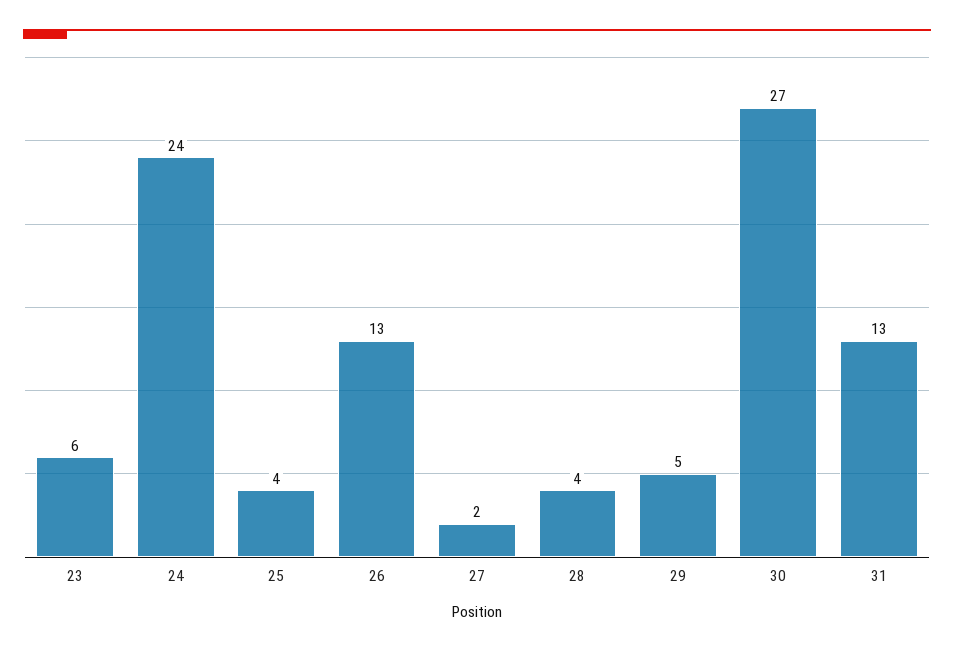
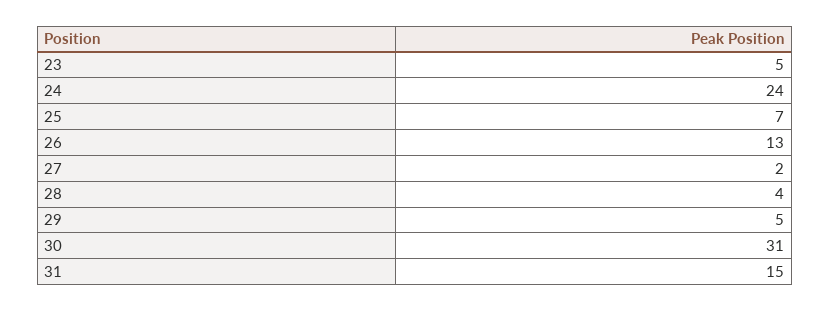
  {
-   "23": 6,
+   "23": 5,
    "24": 24,
-   "25": 4,
+   "25": 7,
    "26": 13,
    "27": 2,
    "28": 4,
    "29": 5,
-   "30": 27,
+   "30": 31,
-   "31": 13
+   "31": 15
  }

